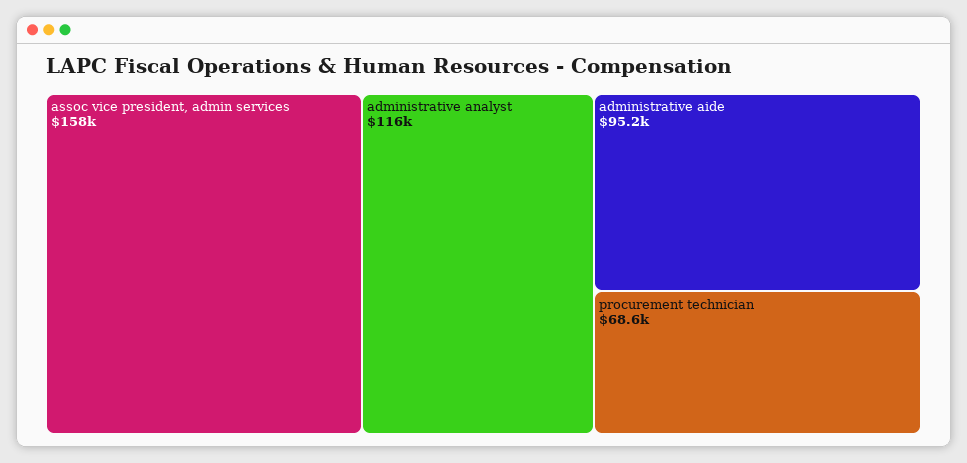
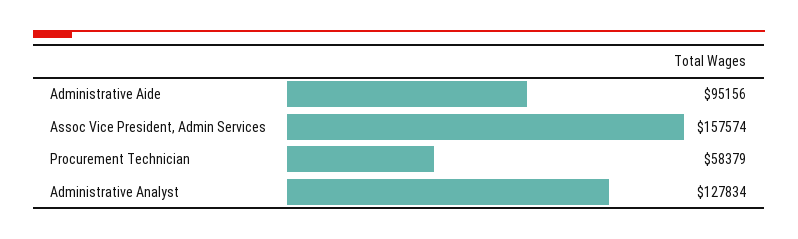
  {
    "assoc vice president, admin services": 157574,
-   "administrative analyst": 116000,
+   "administrative analyst": 127834,
    "administrative aide": 95156,
-   "procurement technician": 68600
+   "procurement technician": 58379
  }

